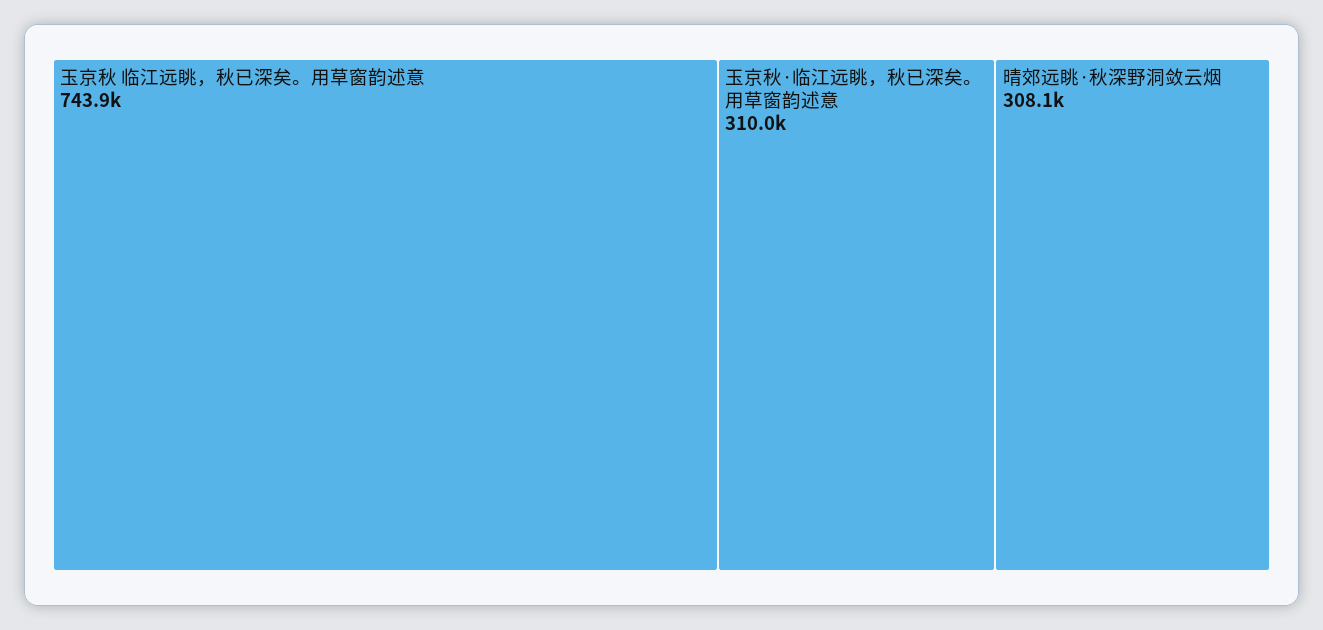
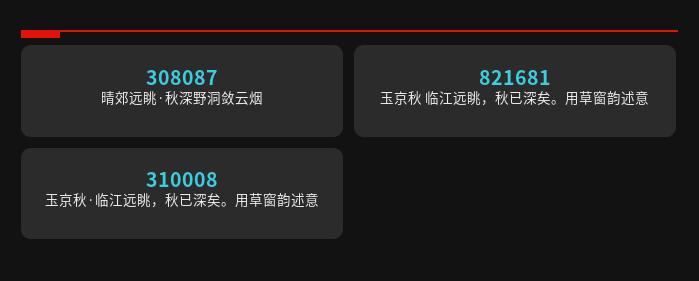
  {
-   "玉京秋 临江远眺，秋已深矣。用草窗韵述意": 743900,
+   "玉京秋 临江远眺，秋已深矣。用草窗韵述意": 821681,
    "玉京秋·临江远眺，秋已深矣。用草窗韵述意": 310008,
    "晴郊远眺·秋深野洞敛云烟": 308087
  }

